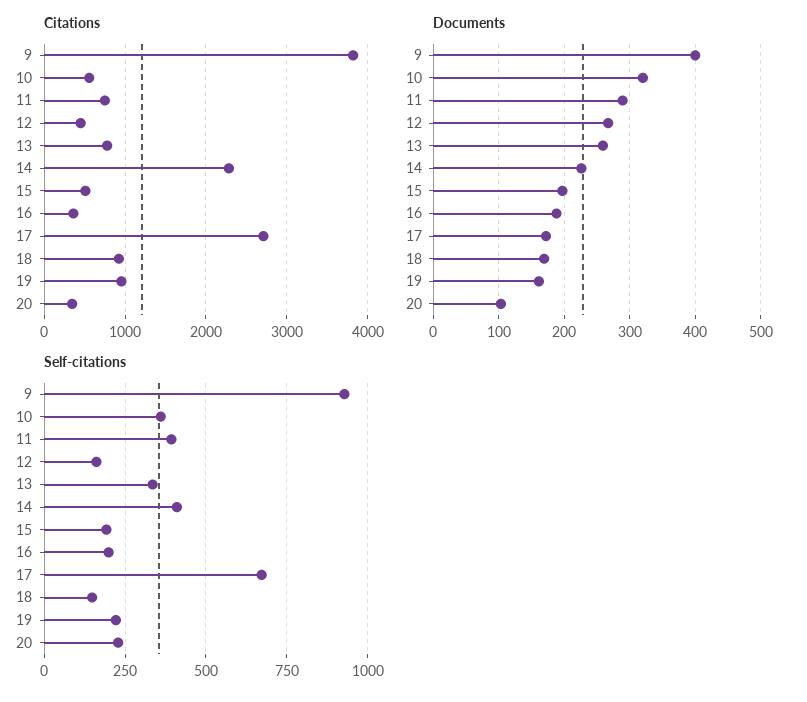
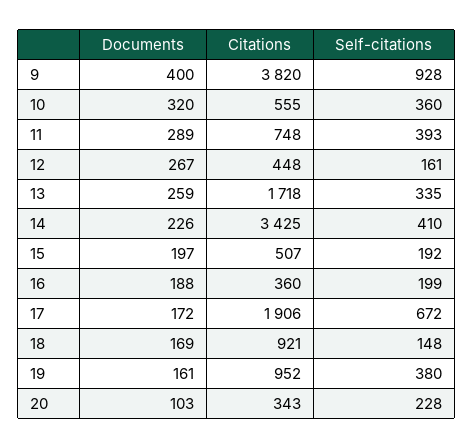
  {
    "Citations": {
      "9": 3820,
      "10": 555,
      "11": 748,
      "12": 448,
-     "13": 800,
+     "13": 1718,
-     "14": 2300,
+     "14": 3425,
      "15": 507,
      "16": 360,
-     "17": 2700,
+     "17": 1906,
      "18": 921,
      "19": 952,
      "20": 343
    },
    "Documents": {
      "9": 400,
      "10": 320,
      "11": 289,
      "12": 267,
      "13": 259,
      "14": 226,
      "15": 197,
      "16": 188,
      "17": 172,
      "18": 169,
      "19": 161,
      "20": 103
    },
    "Self-citations": {
      "9": 928,
      "10": 360,
      "11": 393,
      "12": 161,
      "13": 335,
      "14": 410,
      "15": 192,
      "16": 199,
      "17": 672,
      "18": 148,
-     "19": 225,
+     "19": 380,
      "20": 228
    }
  }

